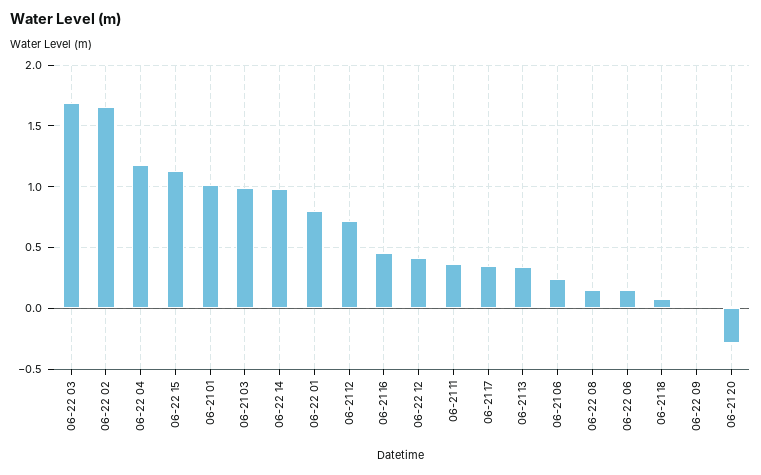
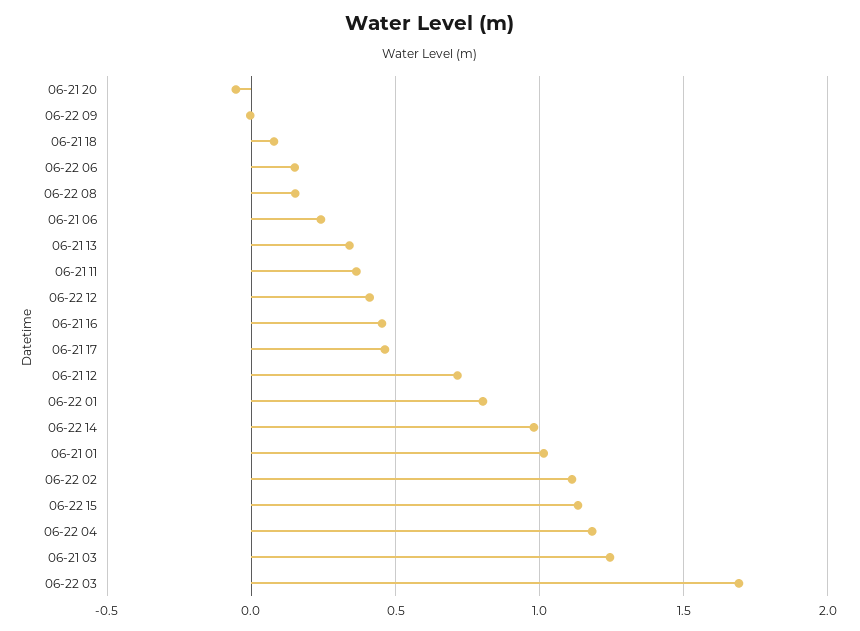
  {
    "06-22 03": 1.7,
-   "06-22 02": 1.65,
+   "06-22 02": 1.1,
    "06-22 04": 1.2,
    "06-22 15": 1.15,
    "06-21 01": 1,
-   "06-21 03": 1,
+   "06-21 03": 1.25,
    "06-22 14": 1,
    "06-22 01": 0.8,
    "06-21 12": 0.7,
    "06-21 16": 0.45,
    "06-22 12": 0.4,
    "06-21 11": 0.35,
-   "06-21 17": 0.35,
+   "06-21 17": 0.45,
    "06-21 13": 0.35,
    "06-21 06": 0.25,
    "06-22 08": 0.15,
    "06-22 06": 0.15,
    "06-21 18": 0.1,
    "06-22 09": 0,
-   "06-21 20": -0.3
+   "06-21 20": -0.05
  }

